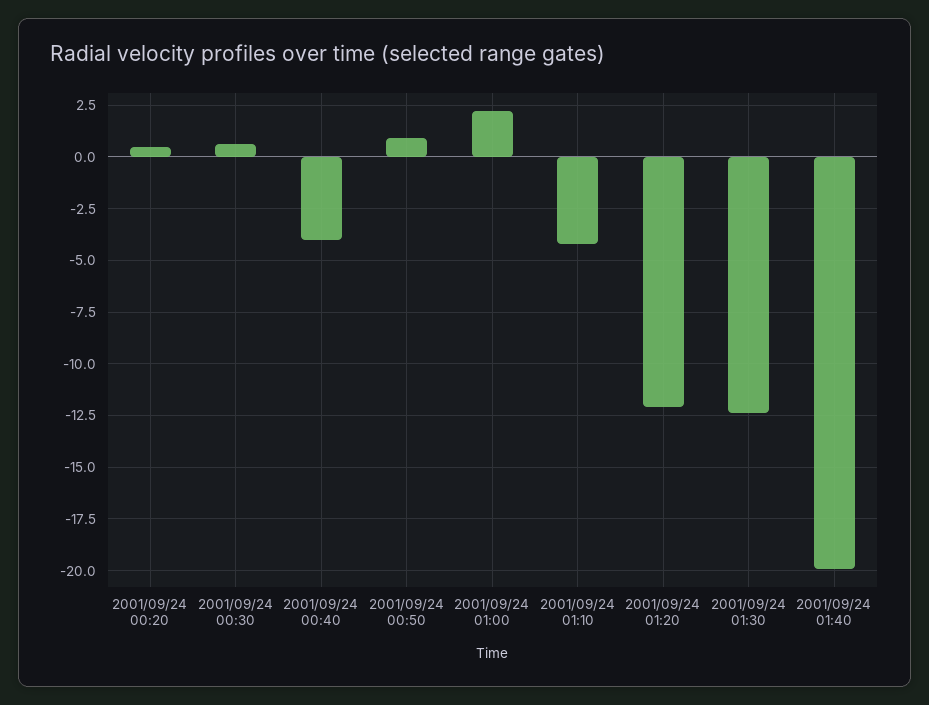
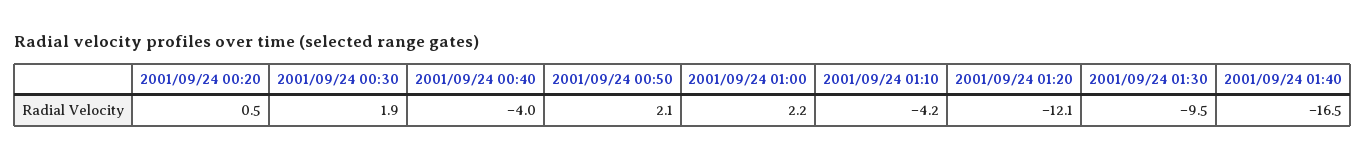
  {
    "2001/09/24 00:20": 0.5,
-   "2001/09/24 00:30": 0.5,
+   "2001/09/24 00:30": 1.9,
    "2001/09/24 00:40": -4,
-   "2001/09/24 00:50": 1,
+   "2001/09/24 00:50": 2.1,
    "2001/09/24 01:00": 2.2,
    "2001/09/24 01:10": -4.2,
    "2001/09/24 01:20": -12.1,
-   "2001/09/24 01:30": -12.5,
+   "2001/09/24 01:30": -9.5,
-   "2001/09/24 01:40": -20
+   "2001/09/24 01:40": -16.5
  }

